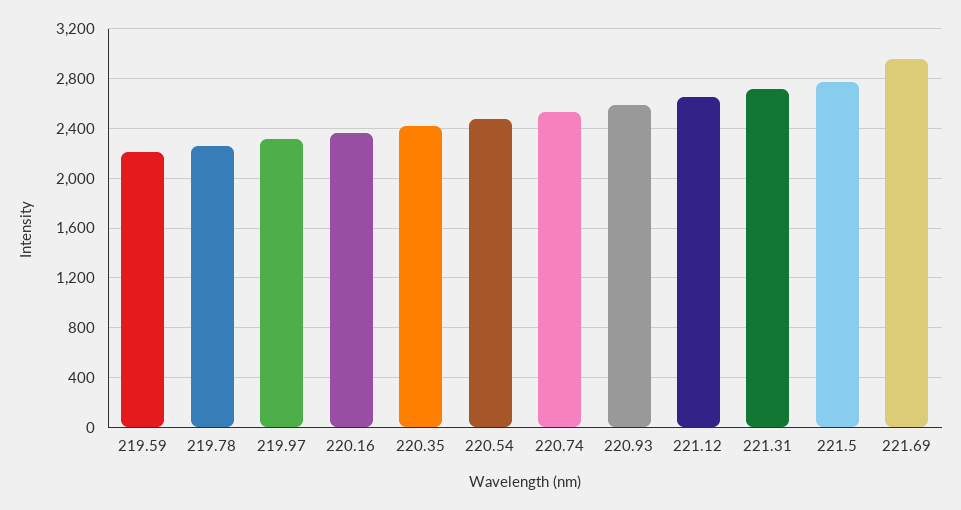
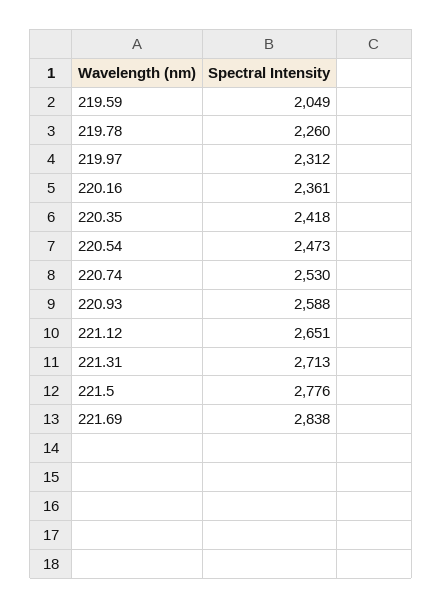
  {
-   "219.59": 2200,
+   "219.59": 2049,
    "219.78": 2260,
    "219.97": 2312,
    "220.16": 2361,
    "220.35": 2418,
    "220.54": 2473,
    "220.74": 2530,
    "220.93": 2588,
    "221.12": 2651,
    "221.31": 2713,
    "221.5": 2776,
-   "221.69": 2950
+   "221.69": 2838
  }

